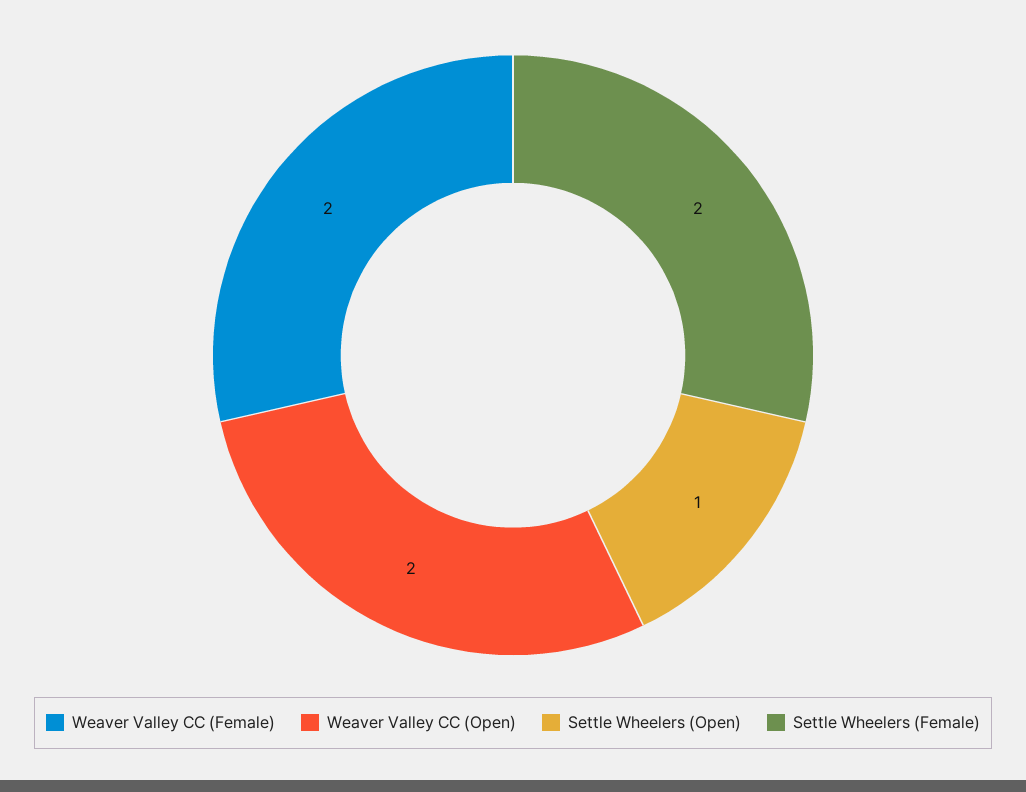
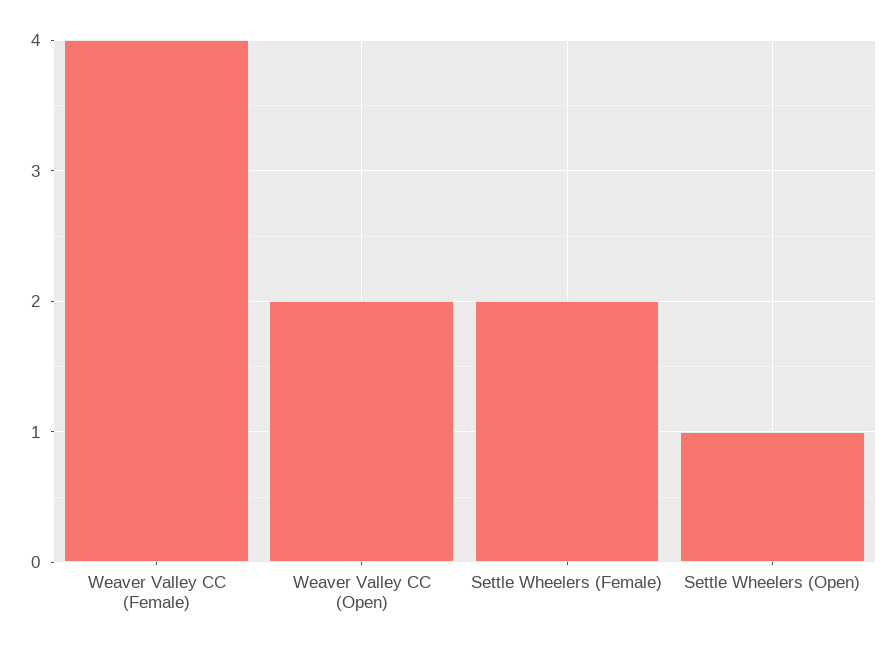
  {
-   "Weaver Valley CC (Female)": 2,
+   "Weaver Valley CC (Female)": 4,
    "Weaver Valley CC (Open)": 2,
    "Settle Wheelers (Open)": 1,
    "Settle Wheelers (Female)": 2
  }

